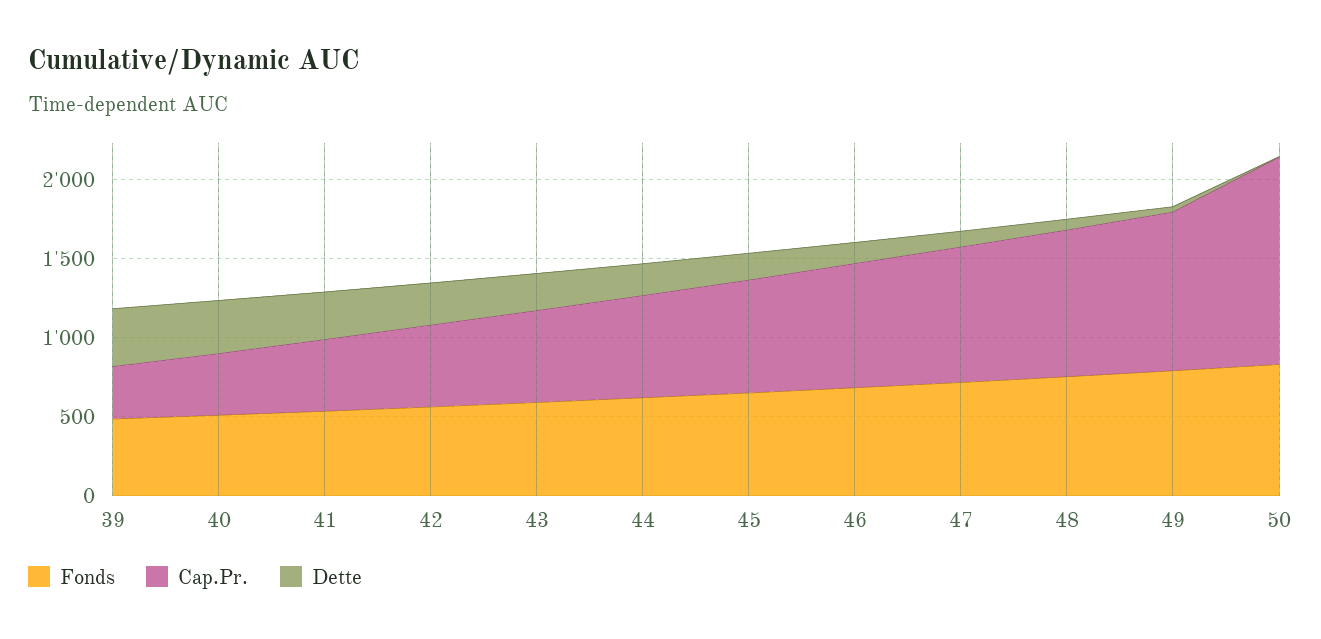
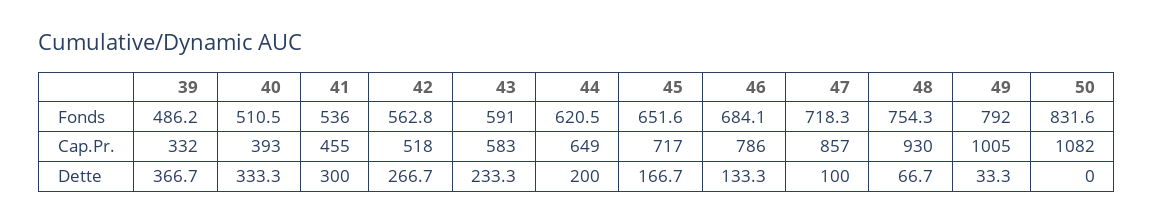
  {
    "Fonds": {
      "39": 486.2,
      "40": 510.5,
      "41": 536,
      "42": 562.8,
      "43": 591,
      "44": 620.5,
      "45": 651.6,
      "46": 684.1,
      "47": 718.3,
      "48": 754.3,
      "49": 792,
      "50": 831.6
    },
    "Cap.Pr.": {
      "39": 332,
      "40": 393,
      "41": 455,
      "42": 518,
      "43": 583,
      "44": 649,
      "45": 717,
      "46": 786,
      "47": 857,
      "48": 930,
      "49": 1005,
-     "50": 1300
+     "50": 1082
    },
    "Dette": {
      "39": 366.7,
      "40": 333.3,
      "41": 300,
      "42": 266.7,
      "43": 233.3,
      "44": 200,
      "45": 166.7,
      "46": 133.3,
      "47": 100,
      "48": 66.7,
      "49": 33.3,
      "50": 0
    }
  }

